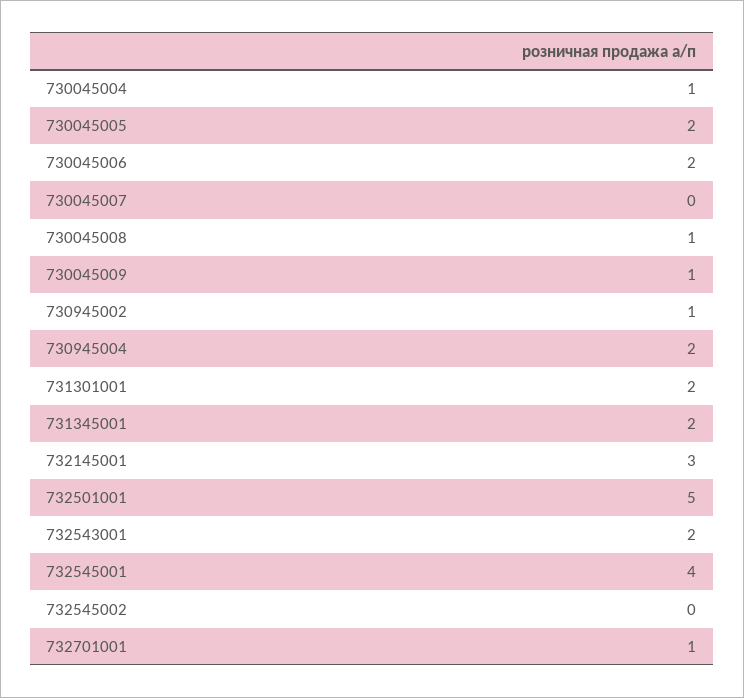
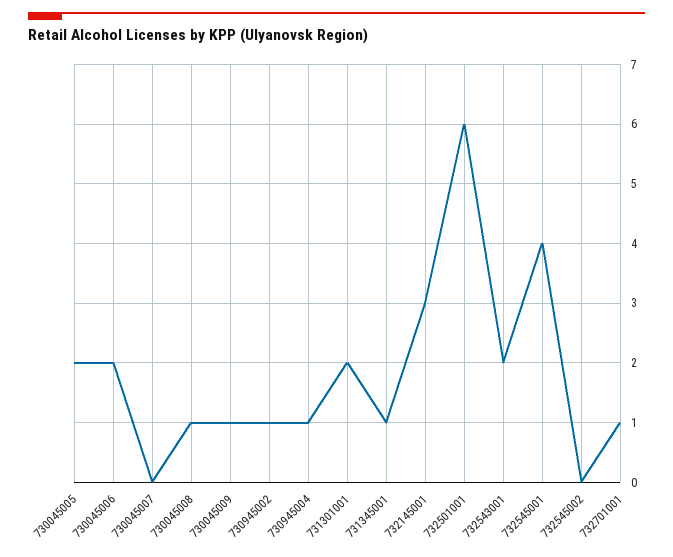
  {
-   "730045004": 1,
    "730045005": 2,
    "730045006": 2,
    "730045007": 0,
    "730045008": 1,
    "730045009": 1,
    "730945002": 1,
-   "730945004": 2,
+   "730945004": 1,
    "731301001": 2,
-   "731345001": 2,
+   "731345001": 1,
    "732145001": 3,
-   "732501001": 5,
+   "732501001": 6,
    "732543001": 2,
    "732545001": 4,
    "732545002": 0,
    "732701001": 1
  }

